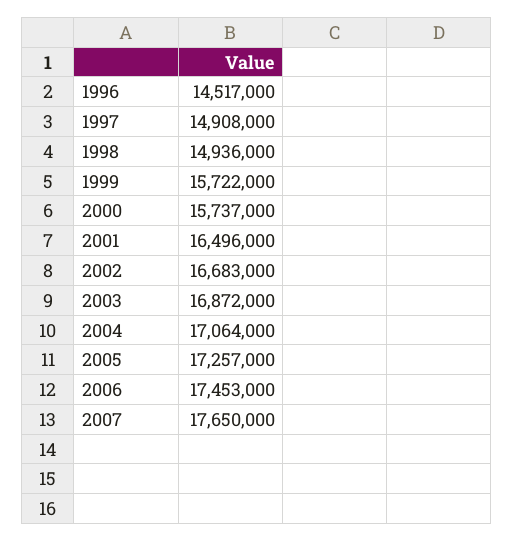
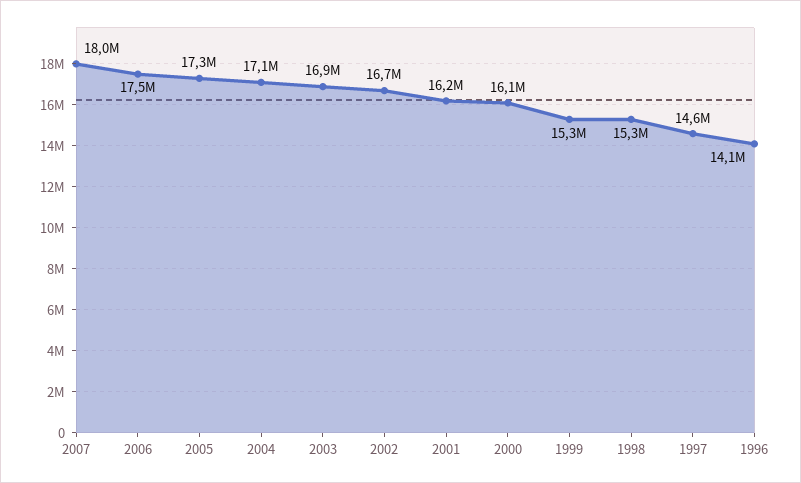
  {
-   "1996": 14517000,
+   "1996": 14100000,
-   "1997": 14908000,
+   "1997": 14600000,
-   "1998": 14936000,
+   "1998": 15300000,
-   "1999": 15722000,
+   "1999": 15300000,
-   "2000": 15737000,
+   "2000": 16100000,
-   "2001": 16496000,
+   "2001": 16200000,
    "2002": 16683000,
    "2003": 16872000,
    "2004": 17064000,
    "2005": 17257000,
    "2006": 17453000,
-   "2007": 17650000
+   "2007": 18000000
  }

